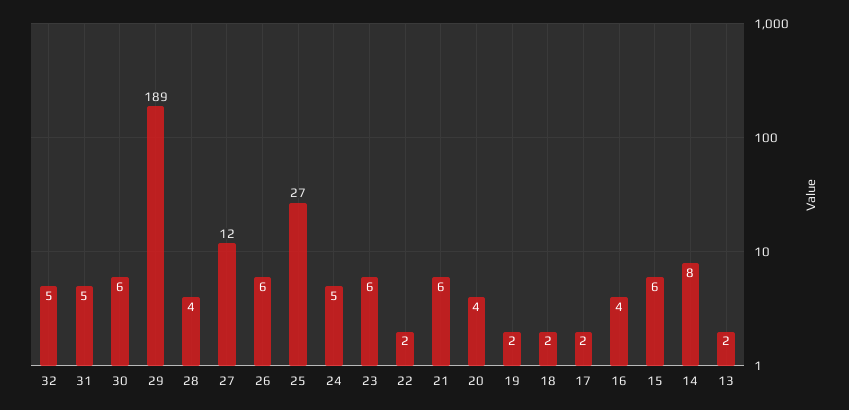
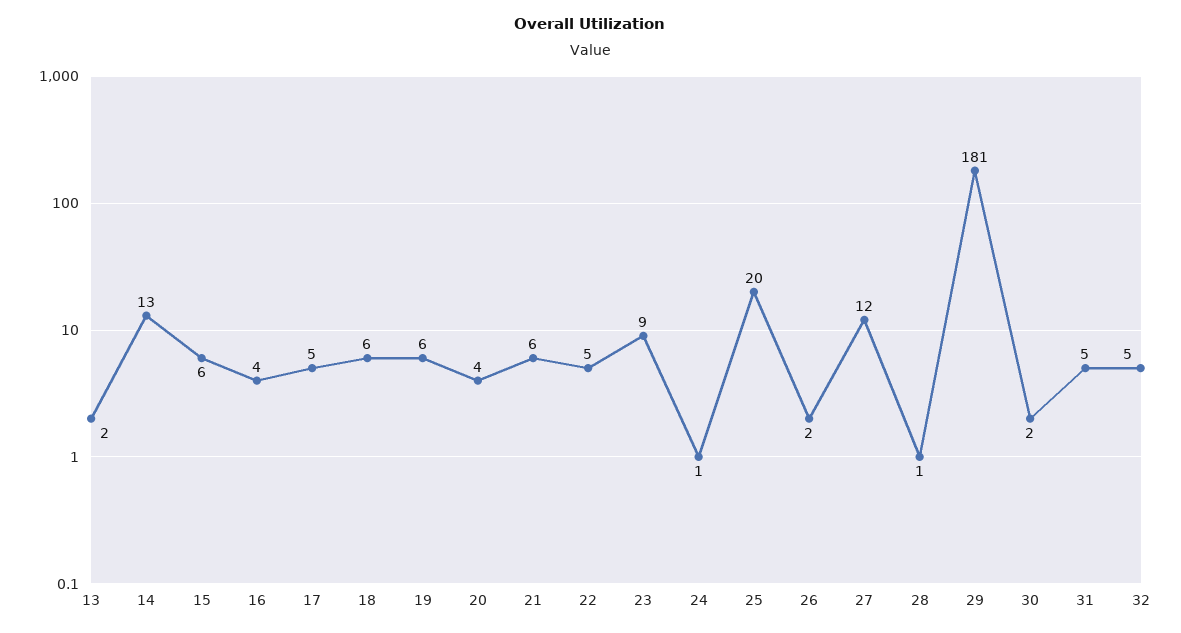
  {
    "32": 5,
    "31": 5,
-   "30": 6,
+   "30": 2,
-   "29": 189,
+   "29": 181,
-   "28": 4,
+   "28": 1,
    "27": 12,
-   "26": 6,
+   "26": 2,
-   "25": 27,
+   "25": 20,
-   "24": 5,
+   "24": 1,
-   "23": 6,
+   "23": 9,
-   "22": 2,
+   "22": 5,
    "21": 6,
    "20": 4,
-   "19": 2,
+   "19": 6,
-   "18": 2,
+   "18": 6,
-   "17": 2,
+   "17": 5,
    "16": 4,
    "15": 6,
-   "14": 8,
+   "14": 13,
    "13": 2
  }

